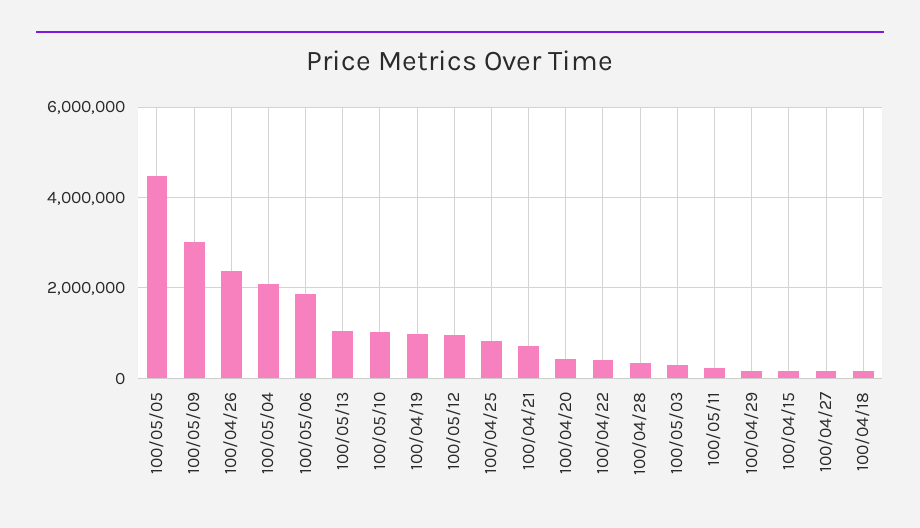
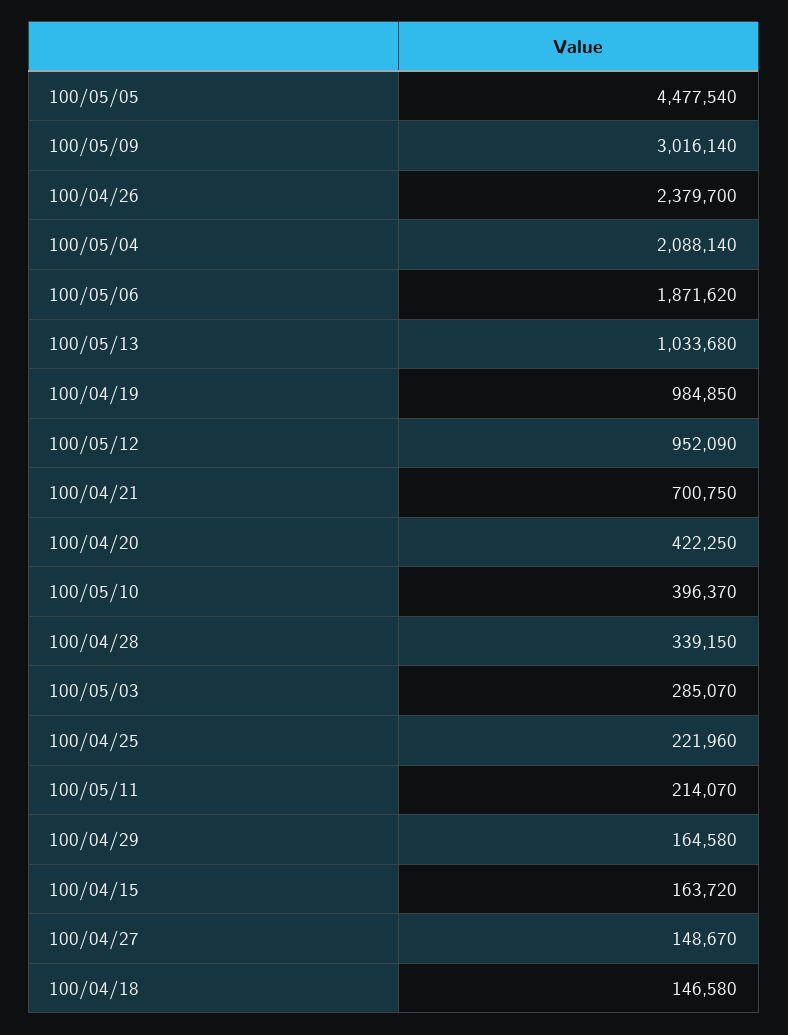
  {
    "100/05/05": 4477540,
    "100/05/09": 3016140,
    "100/04/26": 2379700,
    "100/05/04": 2088140,
    "100/05/06": 1871620,
    "100/05/13": 1033680,
-   "100/05/10": 1000000,
+   "100/05/10": 396370,
    "100/04/19": 984850,
    "100/05/12": 952090,
-   "100/04/25": 800000,
+   "100/04/25": 221960,
    "100/04/21": 700750,
    "100/04/20": 422250,
-   "100/04/22": 400000,
    "100/04/28": 339150,
    "100/05/03": 285070,
    "100/05/11": 214070,
    "100/04/29": 164580,
    "100/04/15": 163720,
    "100/04/27": 148670,
    "100/04/18": 146580
  }

